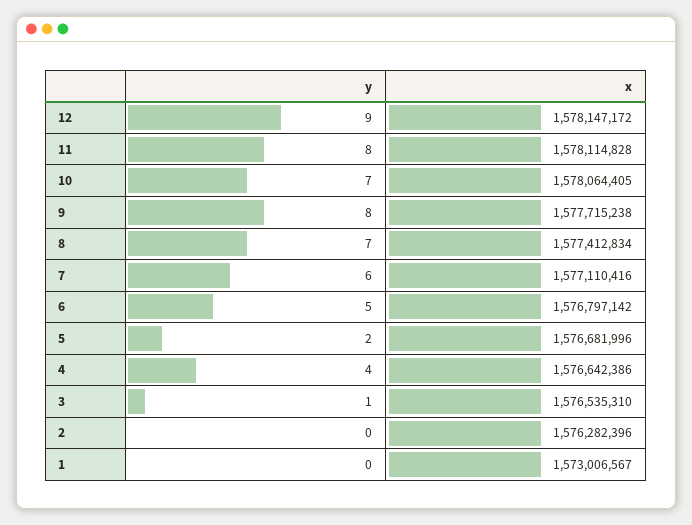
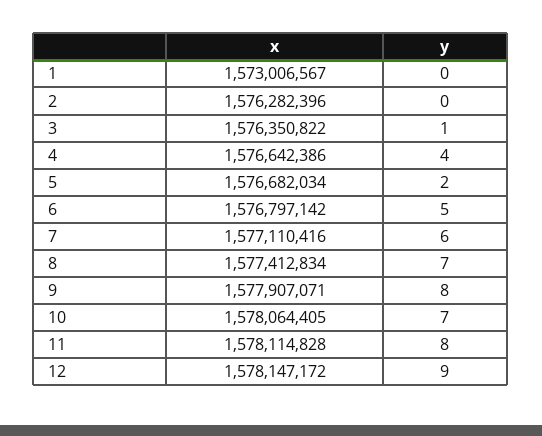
  {
    "y": {
      "12": 9,
      "11": 8,
      "10": 7,
      "9": 8,
      "8": 7,
      "7": 6,
      "6": 5,
      "5": 2,
      "4": 4,
      "3": 1,
      "2": 0,
      "1": 0
    },
    "x": {
      "12": 1578147172,
      "11": 1578114828,
      "10": 1578064405,
-     "9": 1577715238,
+     "9": 1577907071,
      "8": 1577412834,
      "7": 1577110416,
      "6": 1576797142,
-     "5": 1576681996,
+     "5": 1576682034,
      "4": 1576642386,
-     "3": 1576535310,
+     "3": 1576350822,
      "2": 1576282396,
      "1": 1573006567
    }
  }

